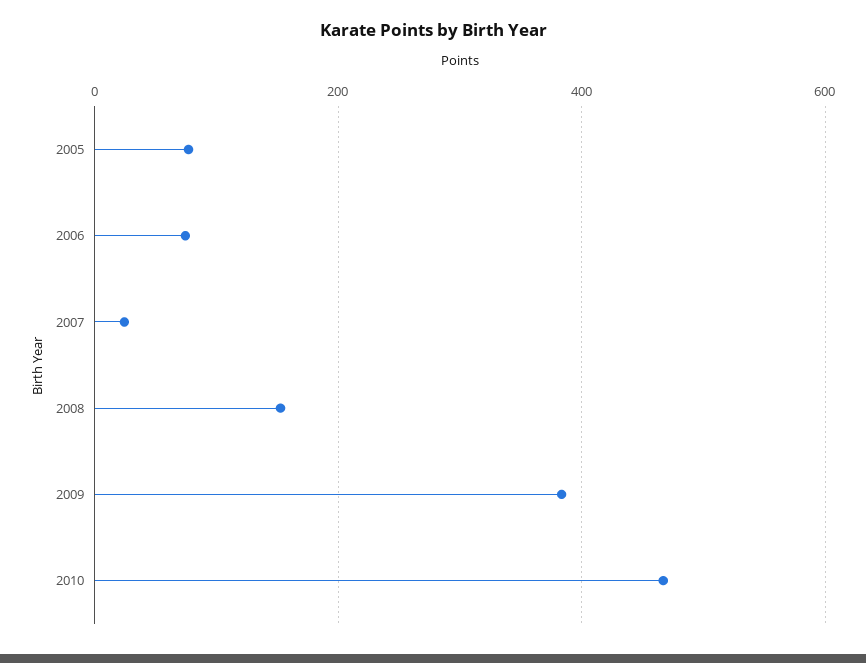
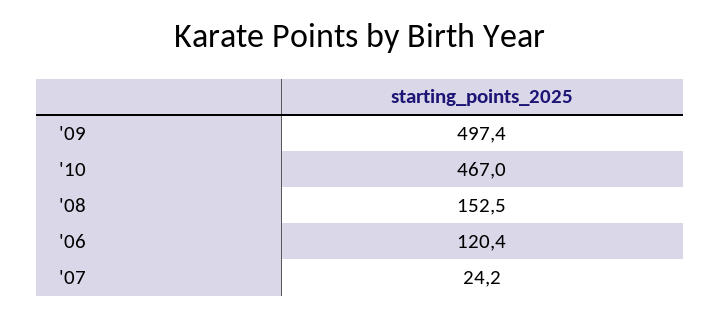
  {
-   "2005": 80,
-   "2006": 80,
+   "2006": 120.4,
    "2007": 24.2,
    "2008": 152.5,
-   "2009": 380,
+   "2009": 497.4,
    "2010": 467
  }

